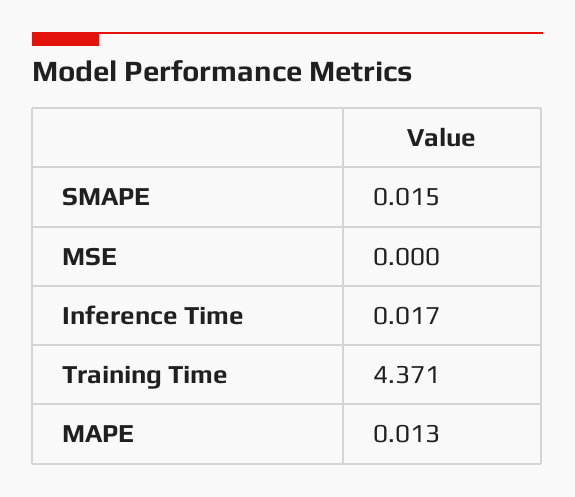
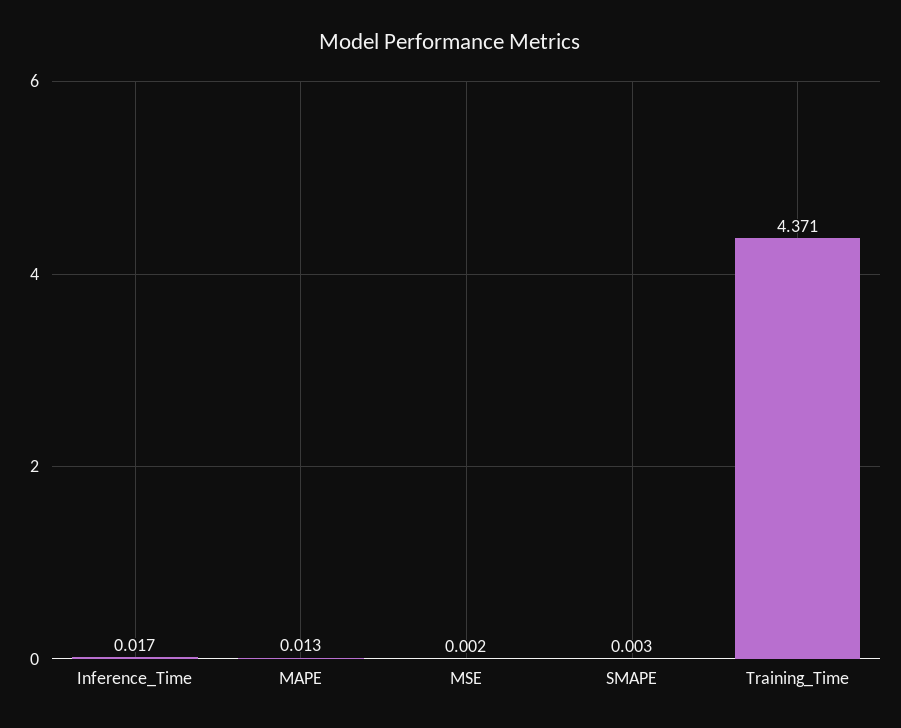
  {
-   "SMAPE": 0.015,
+   "SMAPE": 0.003,
-   "MSE": 0,
+   "MSE": 0.002,
    "Inference Time": 0.017,
    "Training Time": 4.371,
    "MAPE": 0.013
  }

